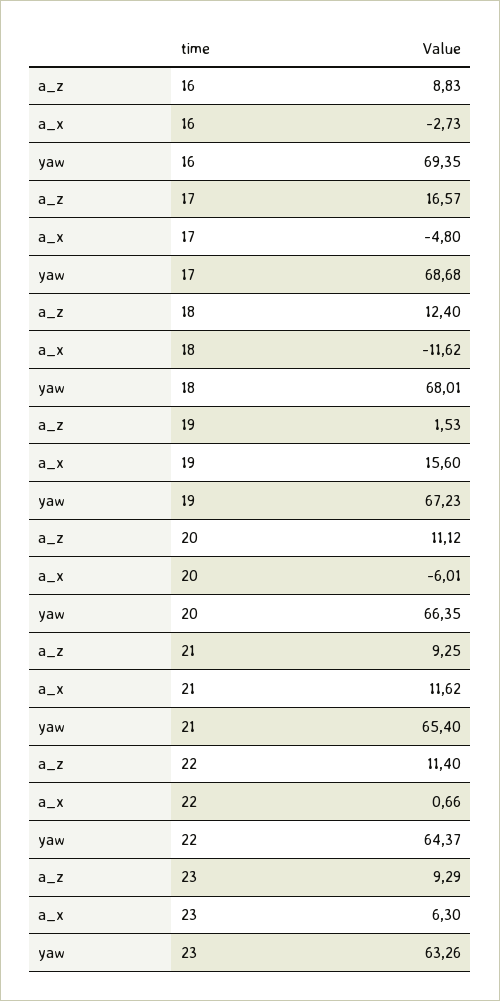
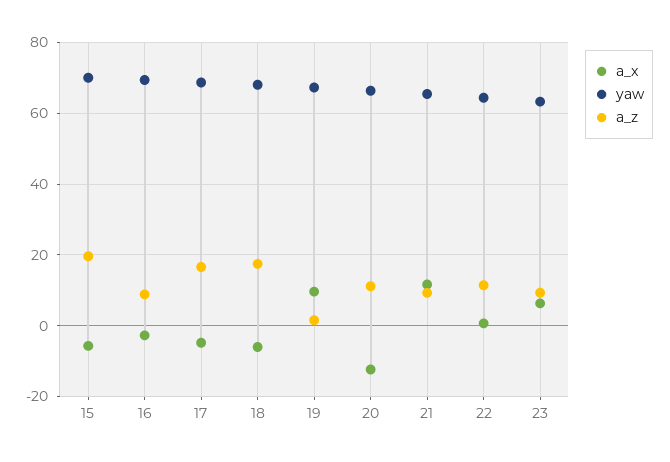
  {
    "a_z": {
      "16": 8.83,
      "17": 16.57,
-     "18": 12.4,
+     "18": 18,
      "19": 1.53,
      "20": 11.12,
      "21": 9.25,
      "22": 11.4,
-     "23": 9.29
+     "23": 9.29,
+     "15": 20
    },
    "a_x": {
      "16": -2.73,
      "17": -4.8,
-     "18": -11.62,
+     "18": -6,
-     "19": 15.6,
+     "19": 10,
-     "20": -6.01,
+     "20": -12,
      "21": 11.62,
      "22": 0.66,
-     "23": 6.3
+     "23": 6.3,
+     "15": -6
    },
    "yaw": {
      "16": 69.35,
      "17": 68.68,
      "18": 68.01,
      "19": 67.23,
      "20": 66.35,
      "21": 65.4,
      "22": 64.37,
-     "23": 63.26
+     "23": 63.26,
+     "15": 70
    }
  }

